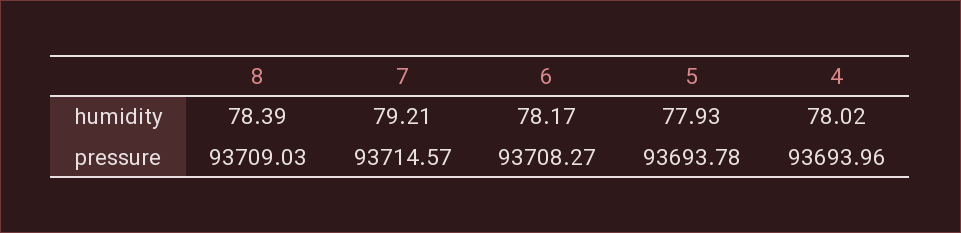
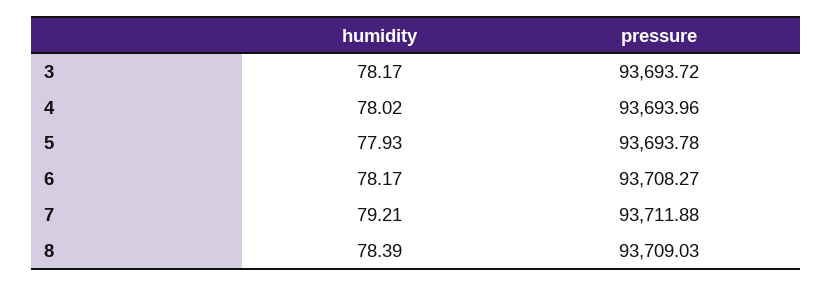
  {
    "8": {
      "humidity": 78.39,
      "pressure": 93709.03
    },
    "7": {
      "humidity": 79.21,
-     "pressure": 93714.57
+     "pressure": 93711.88
    },
    "6": {
      "humidity": 78.17,
      "pressure": 93708.27
    },
    "5": {
      "humidity": 77.93,
      "pressure": 93693.78
    },
    "4": {
      "humidity": 78.02,
      "pressure": 93693.96
-   }
+   },
+   "3": {
+     "humidity": 78.17,
+     "pressure": 93693.72
+   }
  }

